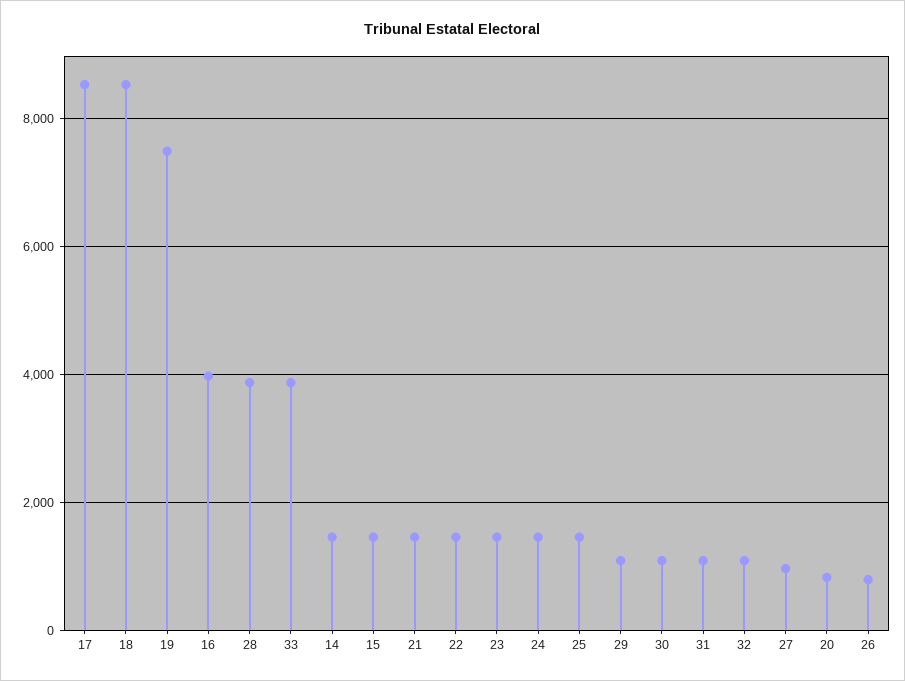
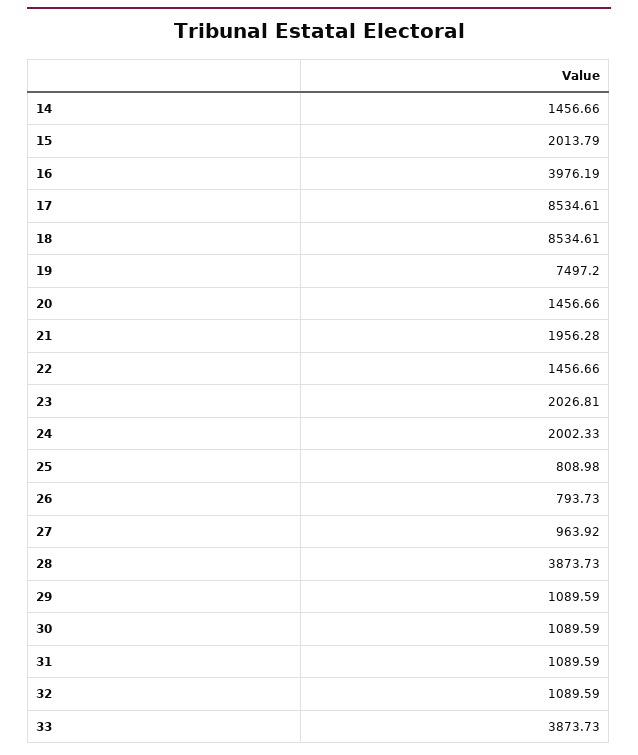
  {
    "17": 8534.61,
    "18": 8534.61,
    "19": 7497.2,
    "16": 3976.19,
    "28": 3873.73,
    "33": 3873.73,
    "14": 1456.66,
-   "15": 1400,
+   "15": 2013.79,
-   "21": 1400,
+   "21": 1956.28,
    "22": 1456.66,
-   "23": 1400,
+   "23": 2026.81,
-   "24": 1400,
+   "24": 2002.33,
-   "25": 1400,
+   "25": 808.98,
    "29": 1089.59,
    "30": 1089.59,
    "31": 1089.59,
    "32": 1089.59,
    "27": 963.92,
-   "20": 800,
+   "20": 1456.66,
    "26": 793.73
  }

